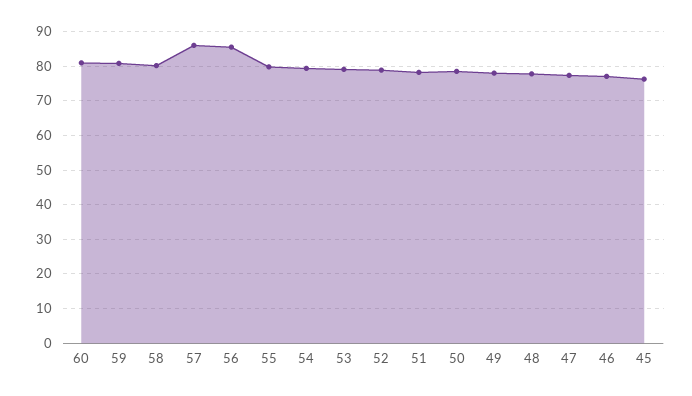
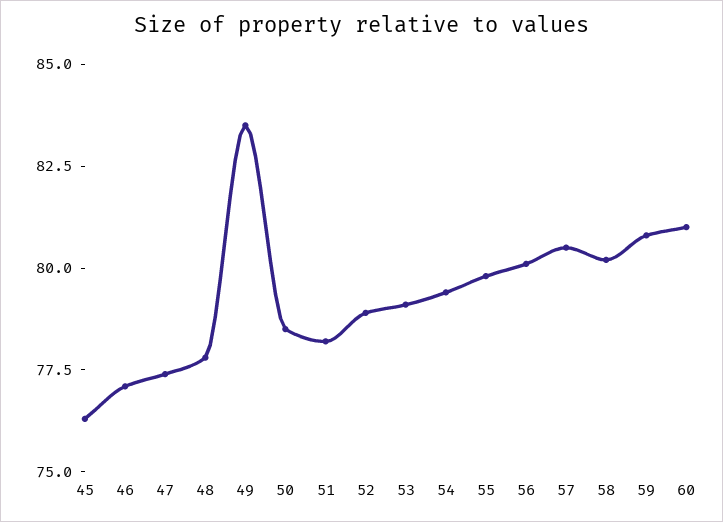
  {
    "60": 81,
    "59": 81,
    "58": 80,
-   "57": 86,
+   "57": 80.5,
-   "56": 86,
+   "56": 80,
    "55": 80,
    "54": 79.5,
    "53": 79,
    "52": 79,
    "51": 78,
    "50": 78.5,
-   "49": 78,
+   "49": 83.5,
    "48": 78,
    "47": 77.5,
    "46": 77,
    "45": 76.5
  }

